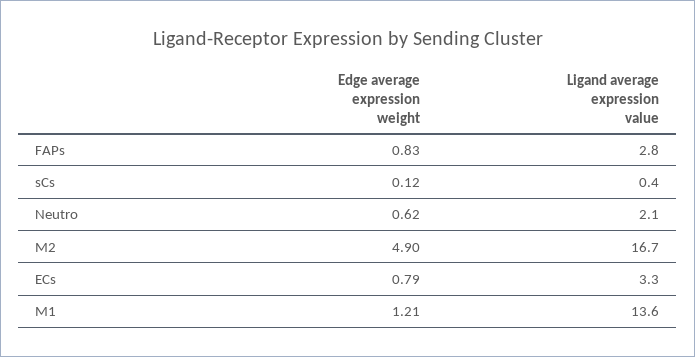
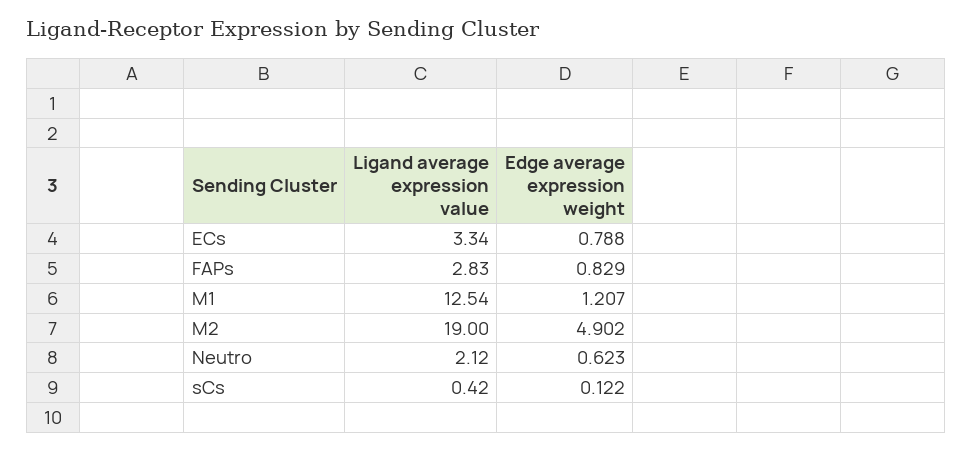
  {
    "Edge average expression weight": {
      "FAPs": 0.829,
      "sCs": 0.122,
      "Neutro": 0.623,
      "M2": 4.902,
      "ECs": 0.788,
      "M1": 1.207
    },
    "Ligand average expression value": {
      "FAPs": 2.83,
      "sCs": 0.42,
      "Neutro": 2.12,
-     "M2": 16.7,
+     "M2": 19,
      "ECs": 3.34,
-     "M1": 13.6
+     "M1": 12.54
    }
  }

